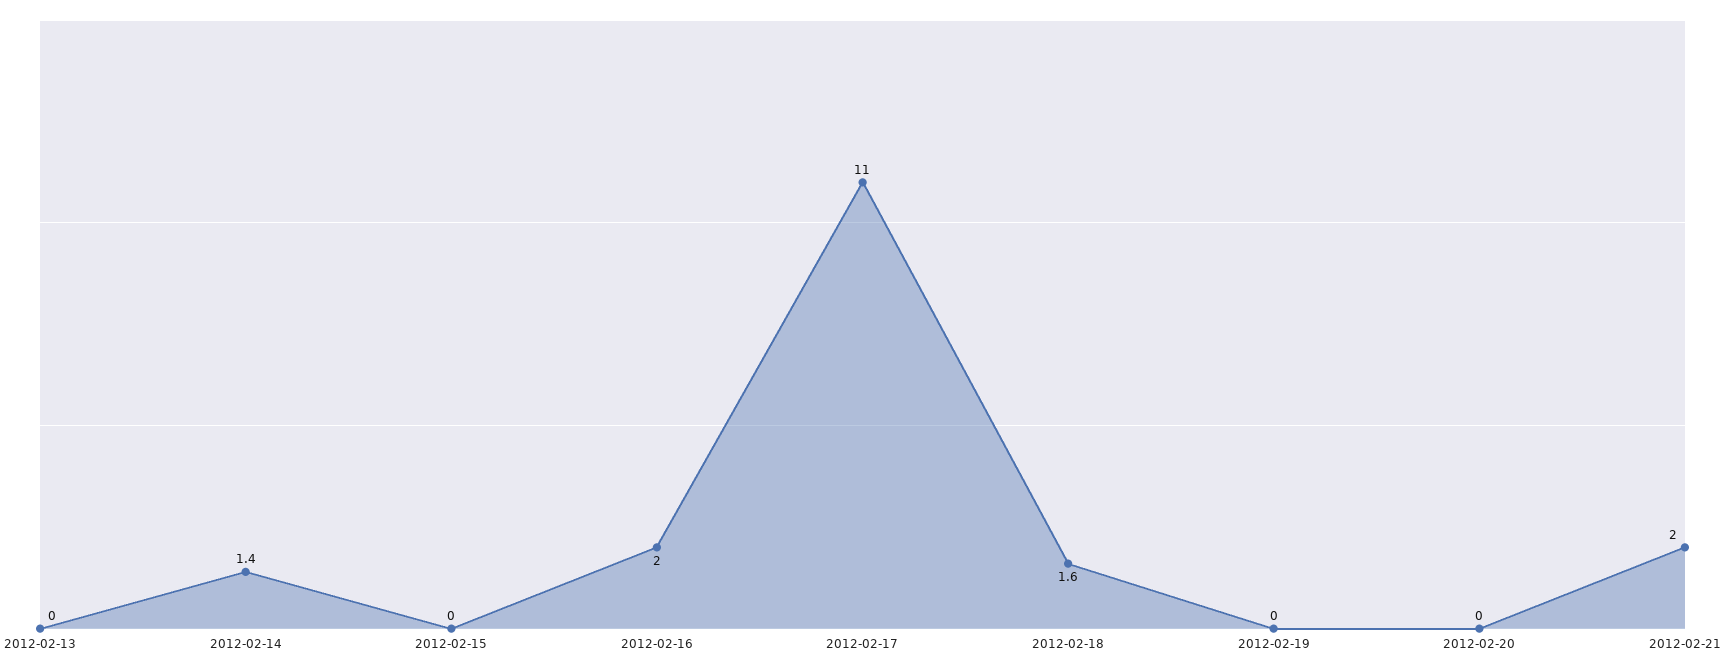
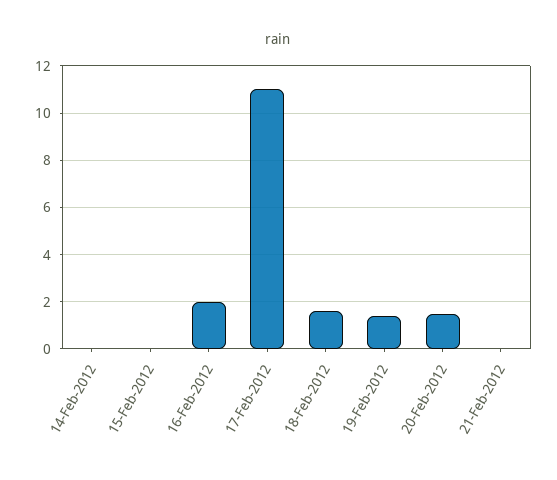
  {
-   "2012-02-13": 0,
-   "2012-02-14": 1.4,
+   "2012-02-14": 0,
    "2012-02-15": 0,
    "2012-02-16": 2,
    "2012-02-17": 11,
    "2012-02-18": 1.6,
-   "2012-02-19": 0,
+   "2012-02-19": 1.5,
-   "2012-02-20": 0,
+   "2012-02-20": 1.5,
-   "2012-02-21": 2
+   "2012-02-21": 0
  }

